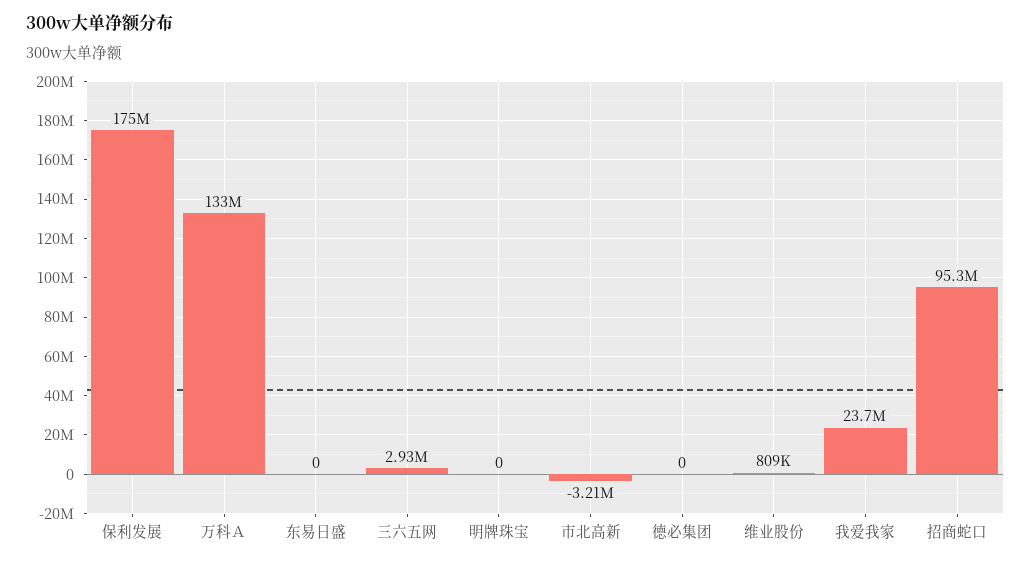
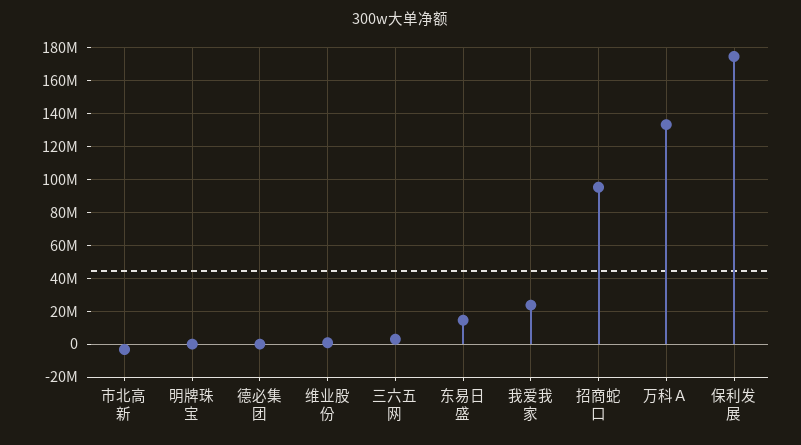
  {
    "保利发展": 175000000,
    "万科Ａ": 133000000,
-   "东易日盛": 0,
+   "东易日盛": 15000000,
    "三六五网": 2930000,
    "明牌珠宝": 0,
    "市北高新": -3210000,
    "德必集团": 0,
    "维业股份": 809000,
    "我爱我家": 23700000,
    "招商蛇口": 95300000
  }

